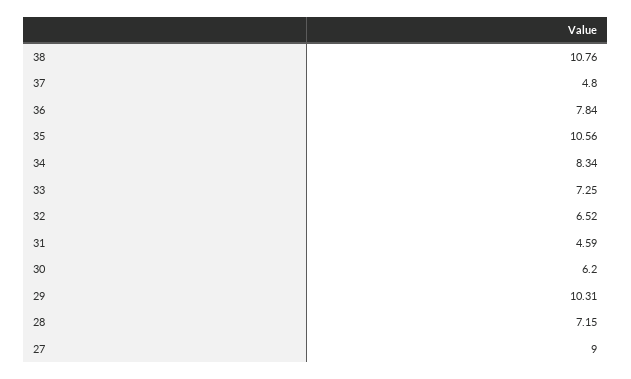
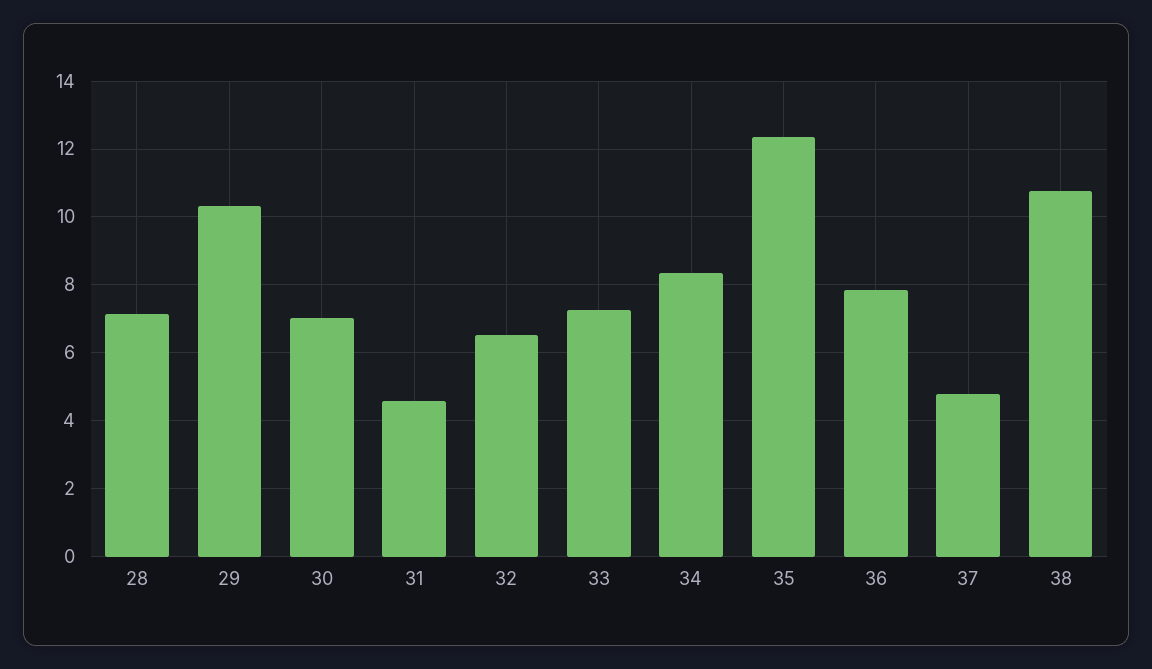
  {
    "38": 10.76,
    "37": 4.8,
    "36": 7.84,
-   "35": 10.56,
+   "35": 12.4,
    "34": 8.34,
    "33": 7.25,
    "32": 6.52,
    "31": 4.59,
-   "30": 6.2,
+   "30": 7,
    "29": 10.31,
-   "28": 7.15,
+   "28": 7.15
-   "27": 9
  }

